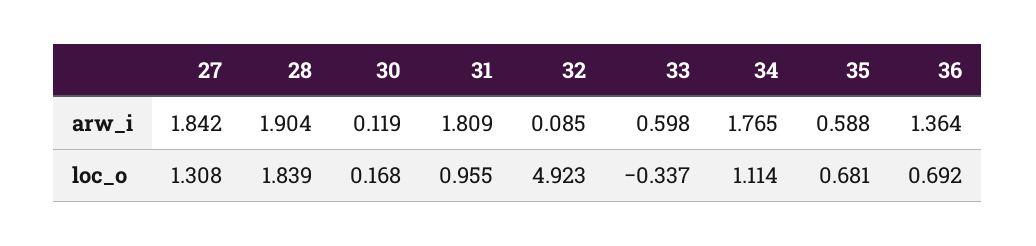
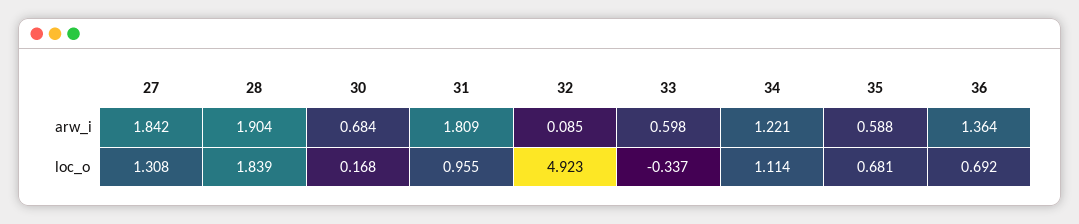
  {
    "27": {
      "arw_i": 1.842,
      "loc_o": 1.308
    },
    "28": {
      "arw_i": 1.904,
      "loc_o": 1.839
    },
    "30": {
-     "arw_i": 0.119,
+     "arw_i": 0.684,
      "loc_o": 0.168
    },
    "31": {
      "arw_i": 1.809,
      "loc_o": 0.955
    },
    "32": {
      "arw_i": 0.085,
      "loc_o": 4.923
    },
    "33": {
      "arw_i": 0.598,
      "loc_o": -0.337
    },
    "34": {
-     "arw_i": 1.765,
+     "arw_i": 1.221,
      "loc_o": 1.114
    },
    "35": {
      "arw_i": 0.588,
      "loc_o": 0.681
    },
    "36": {
      "arw_i": 1.364,
      "loc_o": 0.692
    }
  }

